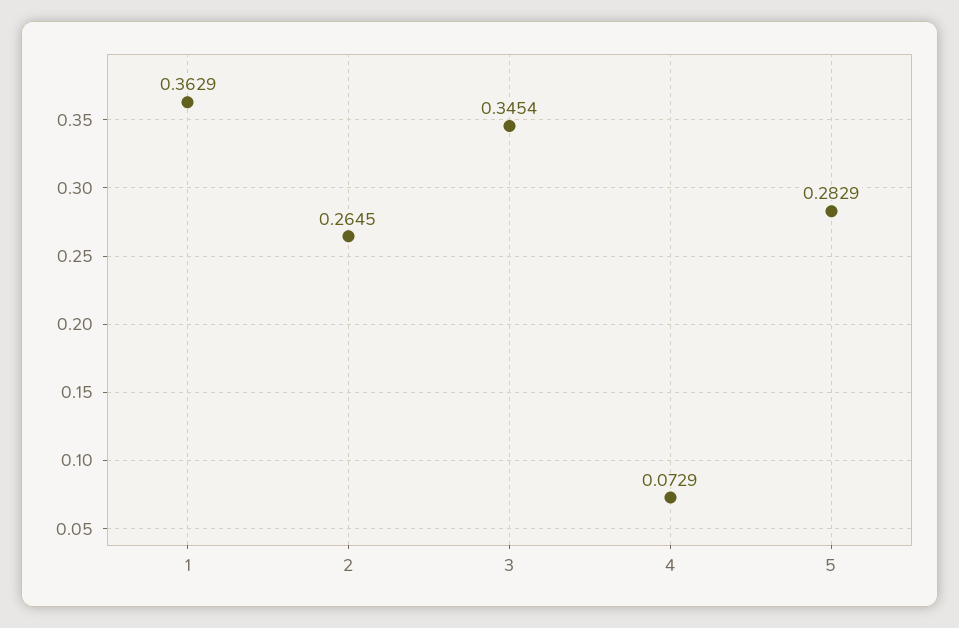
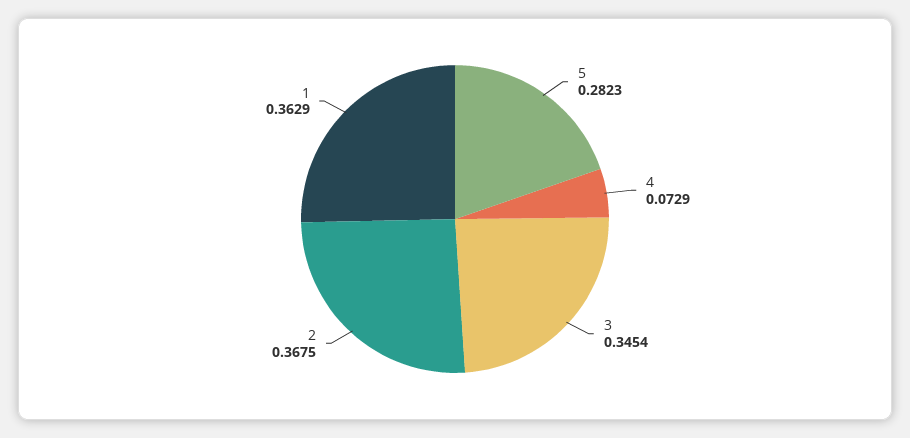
  {
    "1": 0.3629,
-   "2": 0.2645,
+   "2": 0.3675,
    "3": 0.3454,
    "4": 0.0729,
-   "5": 0.2829
+   "5": 0.2823
  }

